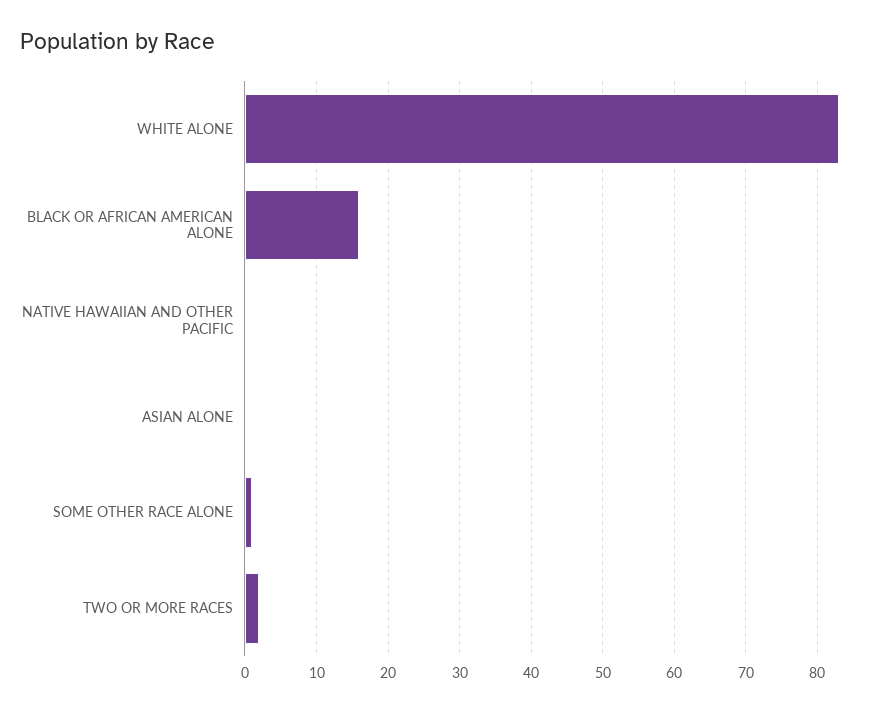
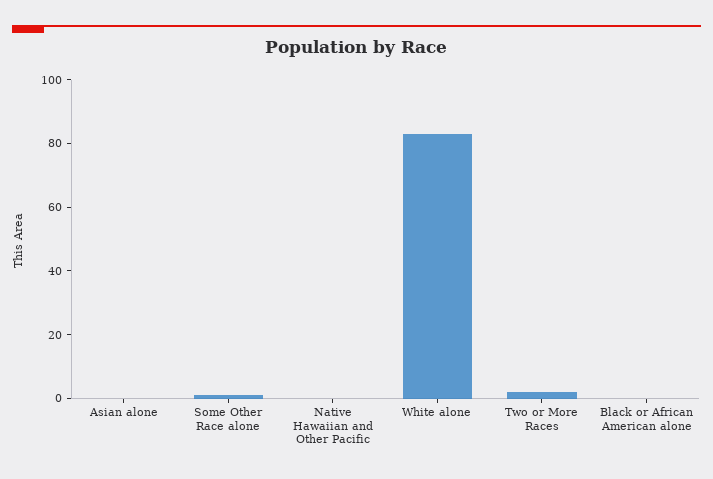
  {
    "WHITE ALONE": 83,
-   "BLACK OR AFRICAN AMERICAN ALONE": 16,
+   "BLACK OR AFRICAN AMERICAN ALONE": 0,
    "NATIVE HAWAIIAN AND OTHER PACIFIC": 0,
    "ASIAN ALONE": 0,
    "SOME OTHER RACE ALONE": 1,
    "TWO OR MORE RACES": 2
  }

